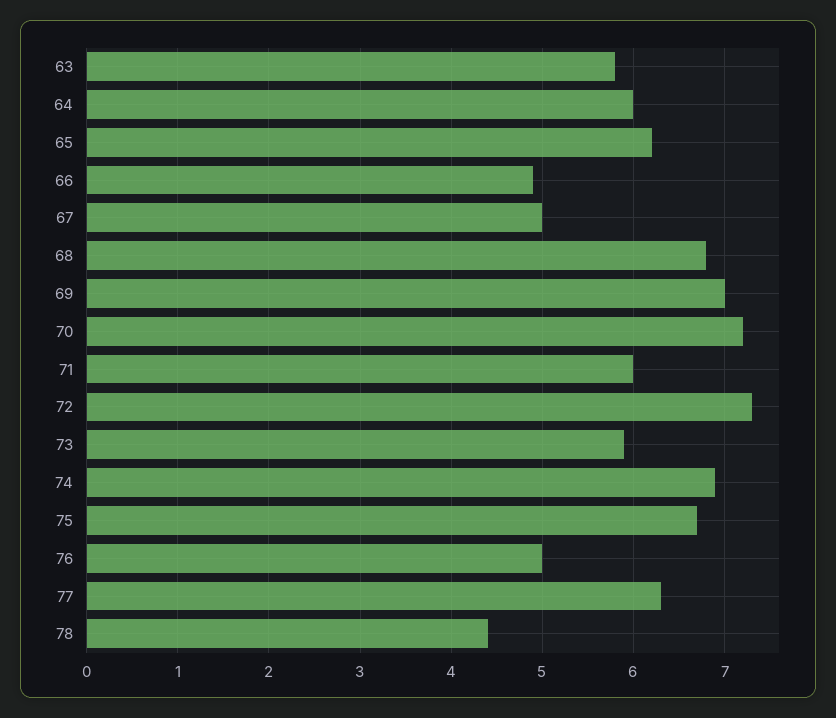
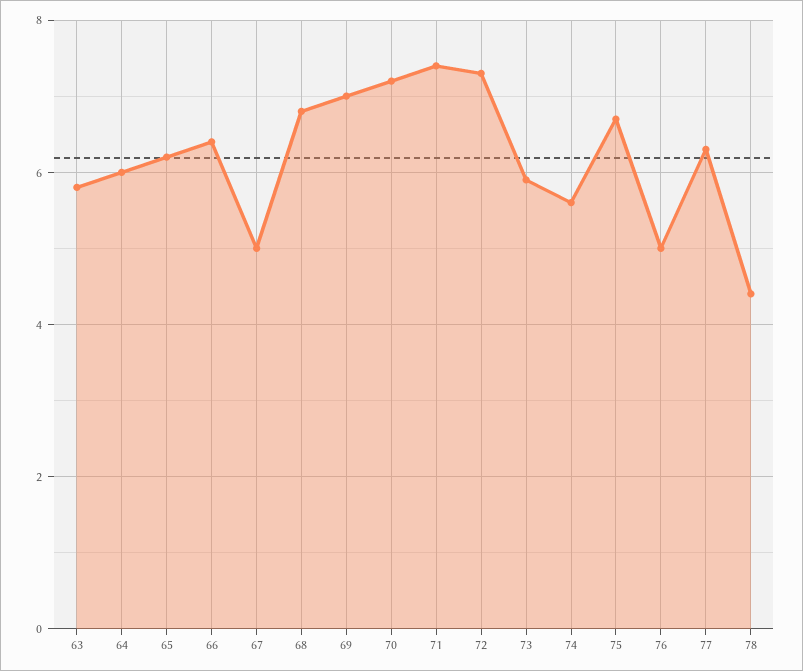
  {
    "63": 5.8,
    "64": 6,
    "65": 6.2,
-   "66": 4.9,
+   "66": 6.5,
    "67": 5,
    "68": 6.8,
    "69": 7,
    "70": 7.2,
-   "71": 6,
+   "71": 7.5,
    "72": 7.3,
    "73": 5.9,
-   "74": 6.9,
+   "74": 5.5,
    "75": 6.7,
    "76": 5,
    "77": 6.3,
    "78": 4.4
  }

